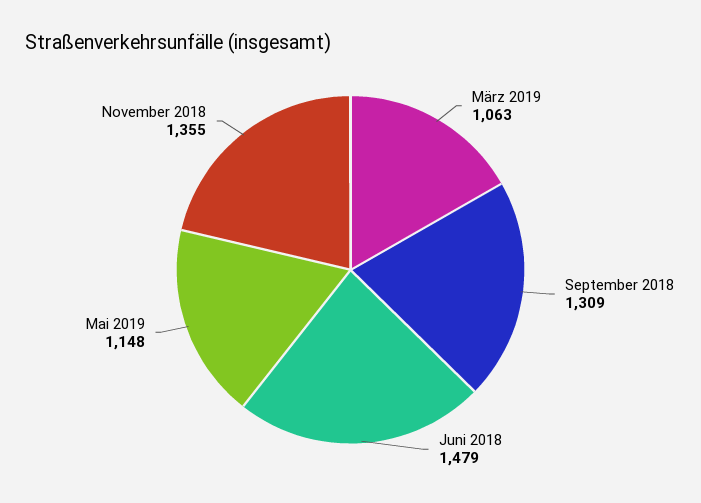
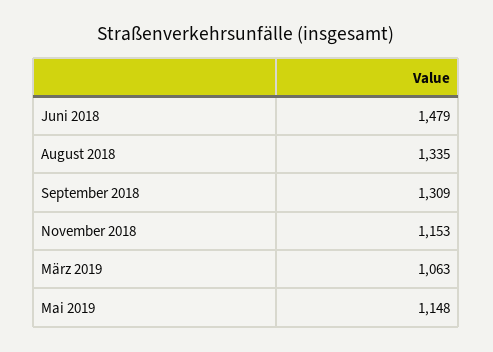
  {
    "März 2019": 1063,
    "September 2018": 1309,
    "Juni 2018": 1479,
    "Mai 2019": 1148,
-   "November 2018": 1355
+   "November 2018": 1153,
+   "August 2018": 1335
  }

